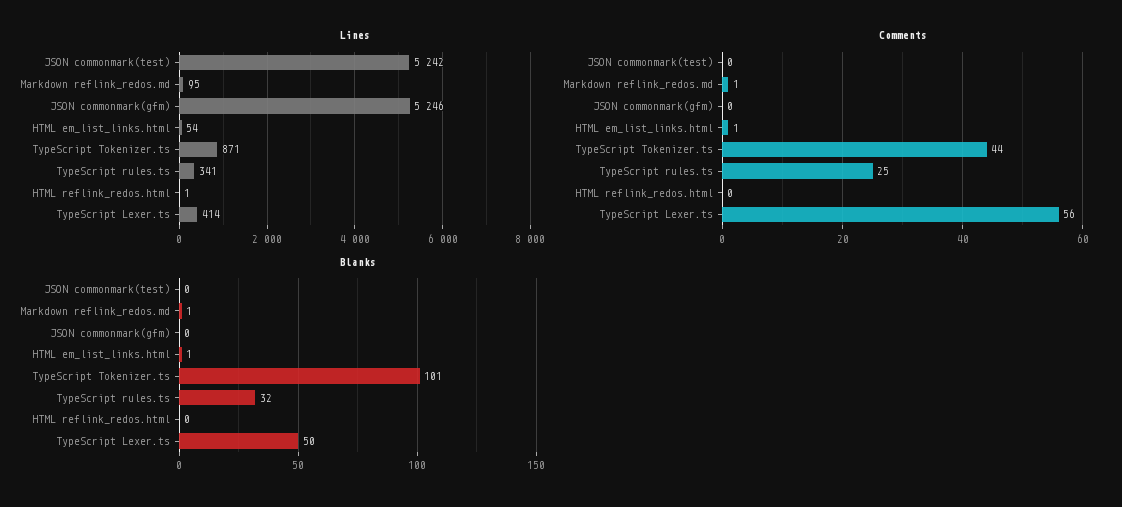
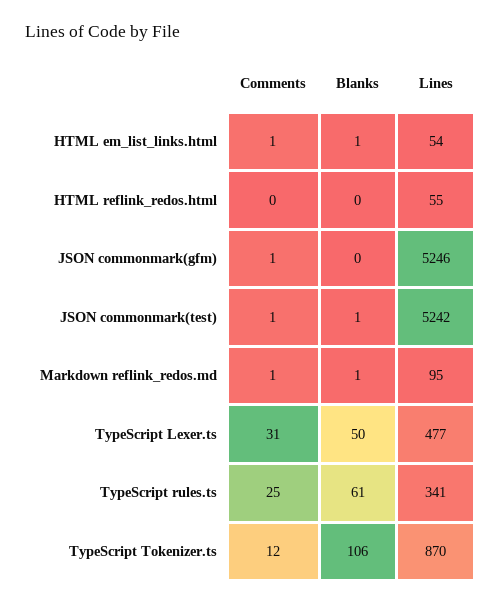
  {
    "Lines": {
      "JSON commonmark(test)": 5242,
      "Markdown reflink_redos.md": 95,
      "JSON commonmark(gfm)": 5246,
      "HTML em_list_links.html": 54,
-     "TypeScript Tokenizer.ts": 871,
+     "TypeScript Tokenizer.ts": 870,
      "TypeScript rules.ts": 341,
-     "HTML reflink_redos.html": 1,
+     "HTML reflink_redos.html": 55,
-     "TypeScript Lexer.ts": 414
+     "TypeScript Lexer.ts": 477
    },
    "Comments": {
-     "JSON commonmark(test)": 0,
+     "JSON commonmark(test)": 1,
      "Markdown reflink_redos.md": 1,
-     "JSON commonmark(gfm)": 0,
+     "JSON commonmark(gfm)": 1,
      "HTML em_list_links.html": 1,
-     "TypeScript Tokenizer.ts": 44,
+     "TypeScript Tokenizer.ts": 12,
      "TypeScript rules.ts": 25,
      "HTML reflink_redos.html": 0,
-     "TypeScript Lexer.ts": 56
+     "TypeScript Lexer.ts": 31
    },
    "Blanks": {
-     "JSON commonmark(test)": 0,
+     "JSON commonmark(test)": 1,
      "Markdown reflink_redos.md": 1,
      "JSON commonmark(gfm)": 0,
      "HTML em_list_links.html": 1,
-     "TypeScript Tokenizer.ts": 101,
+     "TypeScript Tokenizer.ts": 106,
-     "TypeScript rules.ts": 32,
+     "TypeScript rules.ts": 61,
      "HTML reflink_redos.html": 0,
      "TypeScript Lexer.ts": 50
    }
  }

